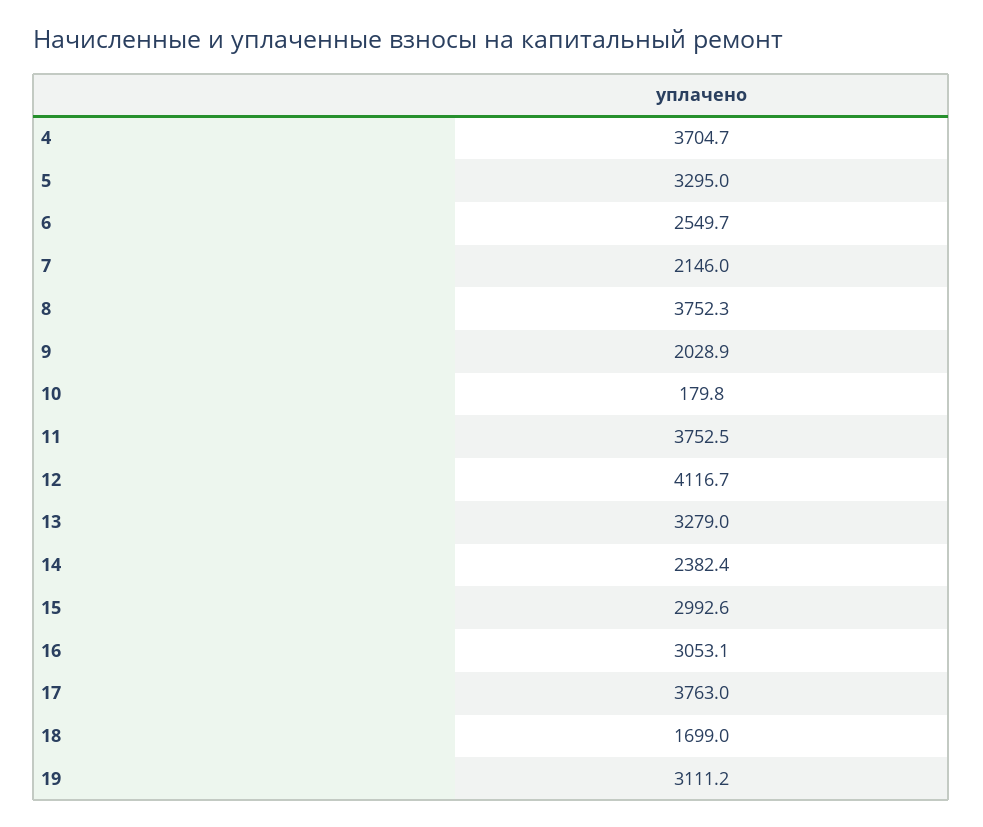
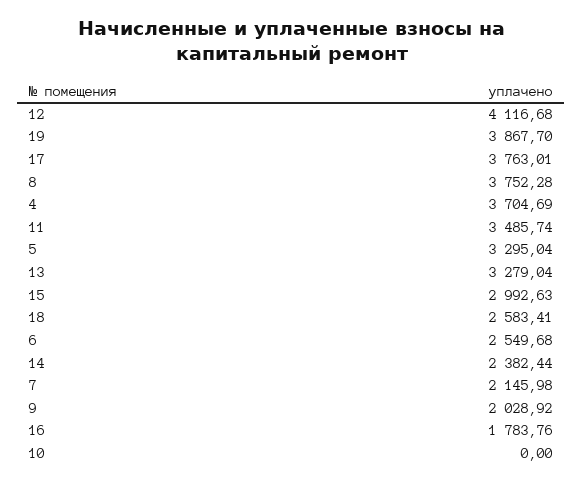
  {
    "4": 3704.69,
    "5": 3295.04,
    "6": 2549.68,
    "7": 2145.98,
    "8": 3752.28,
    "9": 2028.92,
-   "10": 179.8,
+   "10": 0,
-   "11": 3752.5,
+   "11": 3485.74,
    "12": 4116.68,
    "13": 3279.04,
    "14": 2382.44,
    "15": 2992.63,
-   "16": 3053.1,
+   "16": 1783.76,
    "17": 3763.01,
-   "18": 1699,
+   "18": 2583.41,
-   "19": 3111.2
+   "19": 3867.7
  }

